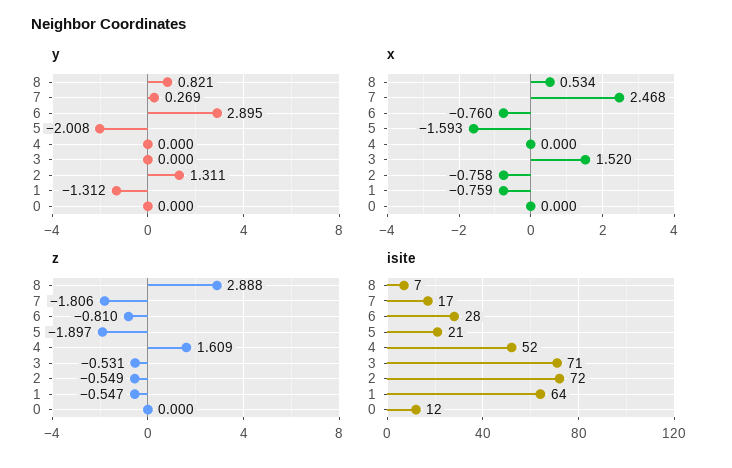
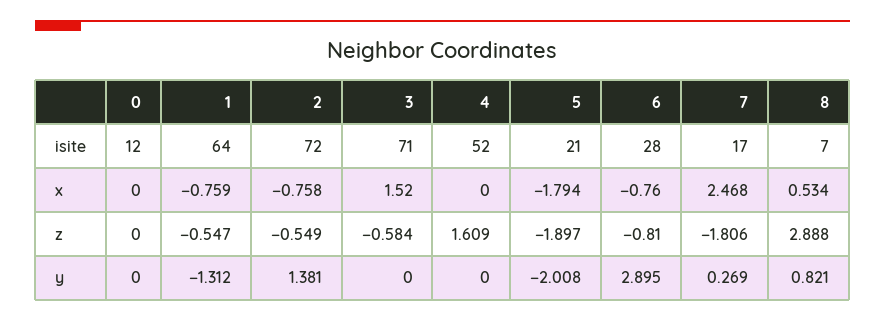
  {
    "y": {
      "8": 0.821,
      "7": 0.269,
      "6": 2.895,
      "5": -2.008,
      "4": 0,
      "3": 0,
-     "2": 1.311,
+     "2": 1.381,
      "1": -1.312,
      "0": 0
    },
    "x": {
      "8": 0.534,
      "7": 2.468,
      "6": -0.76,
-     "5": -1.593,
+     "5": -1.794,
      "4": 0,
      "3": 1.52,
      "2": -0.758,
      "1": -0.759,
      "0": 0
    },
    "z": {
      "8": 2.888,
      "7": -1.806,
      "6": -0.81,
      "5": -1.897,
      "4": 1.609,
-     "3": -0.531,
+     "3": -0.584,
      "2": -0.549,
      "1": -0.547,
      "0": 0
    },
    "isite": {
      "8": 7,
      "7": 17,
      "6": 28,
      "5": 21,
      "4": 52,
      "3": 71,
      "2": 72,
      "1": 64,
      "0": 12
    }
  }

